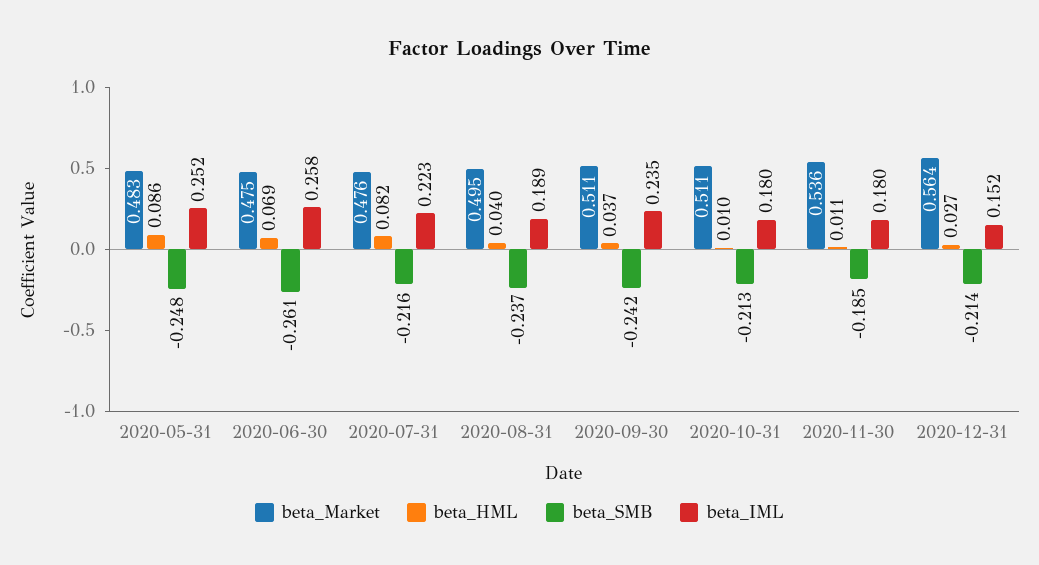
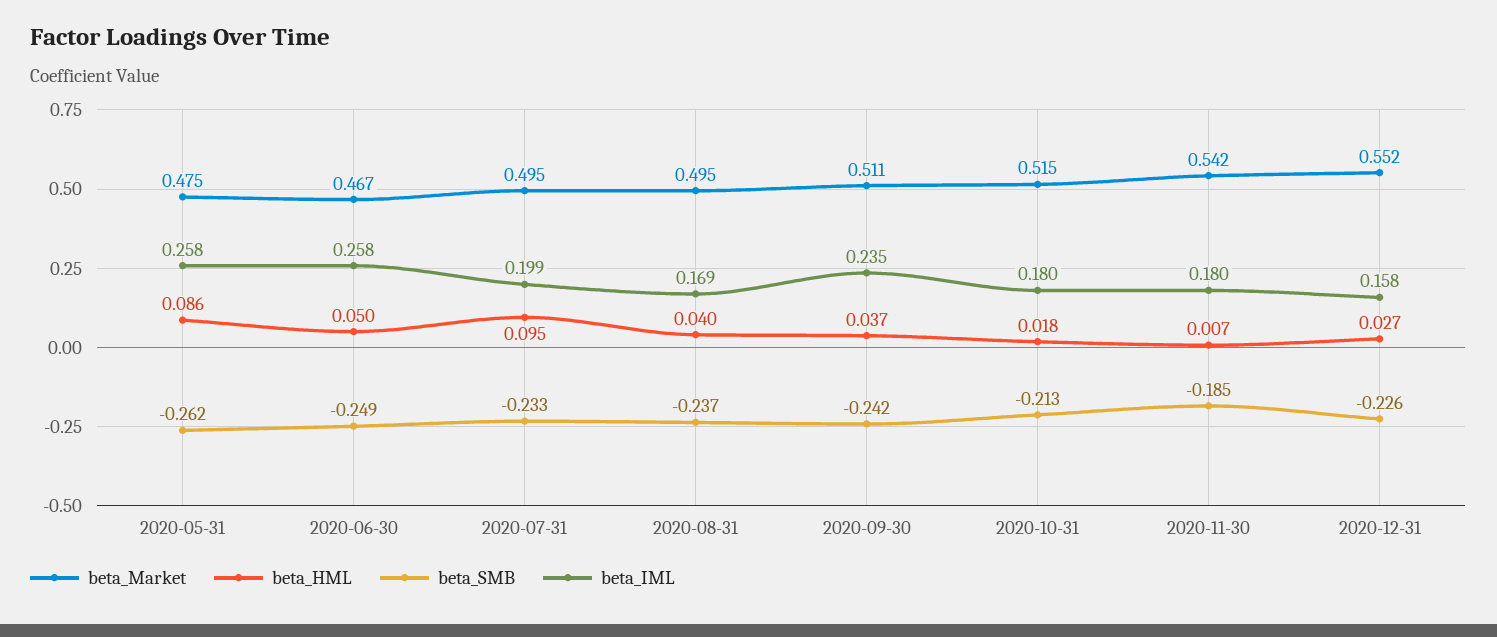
  {
    "beta_Market": {
-     "2020-05-31": 0.483,
+     "2020-05-31": 0.475,
-     "2020-06-30": 0.475,
+     "2020-06-30": 0.467,
-     "2020-07-31": 0.476,
+     "2020-07-31": 0.495,
      "2020-08-31": 0.495,
      "2020-09-30": 0.511,
-     "2020-10-31": 0.511,
+     "2020-10-31": 0.515,
-     "2020-11-30": 0.536,
+     "2020-11-30": 0.542,
-     "2020-12-31": 0.564
+     "2020-12-31": 0.552
    },
    "beta_HML": {
      "2020-05-31": 0.086,
-     "2020-06-30": 0.069,
+     "2020-06-30": 0.05,
-     "2020-07-31": 0.082,
+     "2020-07-31": 0.095,
      "2020-08-31": 0.04,
      "2020-09-30": 0.037,
-     "2020-10-31": 0.01,
+     "2020-10-31": 0.018,
-     "2020-11-30": 0.011,
+     "2020-11-30": 0.007,
      "2020-12-31": 0.027
    },
    "beta_SMB": {
-     "2020-05-31": -0.248,
+     "2020-05-31": -0.262,
-     "2020-06-30": -0.261,
+     "2020-06-30": -0.249,
-     "2020-07-31": -0.216,
+     "2020-07-31": -0.233,
      "2020-08-31": -0.237,
      "2020-09-30": -0.242,
      "2020-10-31": -0.213,
      "2020-11-30": -0.185,
-     "2020-12-31": -0.214
+     "2020-12-31": -0.226
    },
    "beta_IML": {
-     "2020-05-31": 0.252,
+     "2020-05-31": 0.258,
      "2020-06-30": 0.258,
-     "2020-07-31": 0.223,
+     "2020-07-31": 0.199,
-     "2020-08-31": 0.189,
+     "2020-08-31": 0.169,
      "2020-09-30": 0.235,
      "2020-10-31": 0.18,
      "2020-11-30": 0.18,
-     "2020-12-31": 0.152
+     "2020-12-31": 0.158
    }
  }

